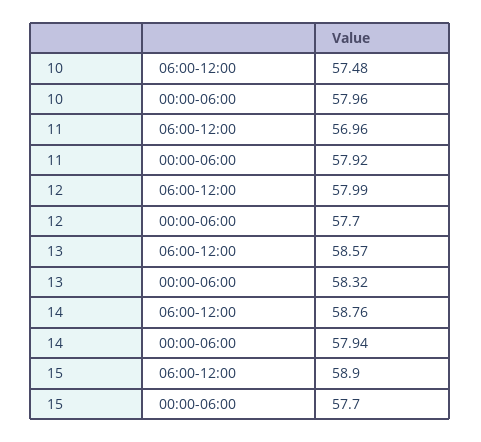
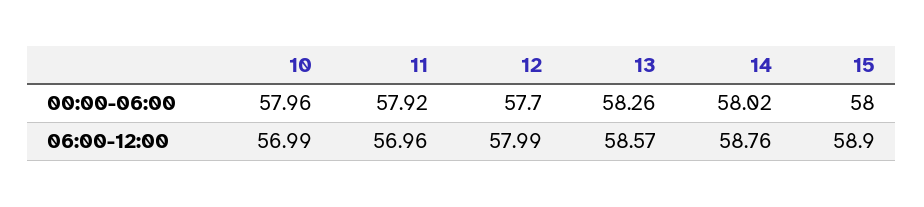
  {
    "10": {
-     "06:00-12:00": 57.48,
+     "06:00-12:00": 56.99,
      "00:00-06:00": 57.96
    },
    "11": {
      "06:00-12:00": 56.96,
      "00:00-06:00": 57.92
    },
    "12": {
      "06:00-12:00": 57.99,
      "00:00-06:00": 57.7
    },
    "13": {
      "06:00-12:00": 58.57,
-     "00:00-06:00": 58.32
+     "00:00-06:00": 58.26
    },
    "14": {
      "06:00-12:00": 58.76,
-     "00:00-06:00": 57.94
+     "00:00-06:00": 58.02
    },
    "15": {
      "06:00-12:00": 58.9,
-     "00:00-06:00": 57.7
+     "00:00-06:00": 58
    }
  }

